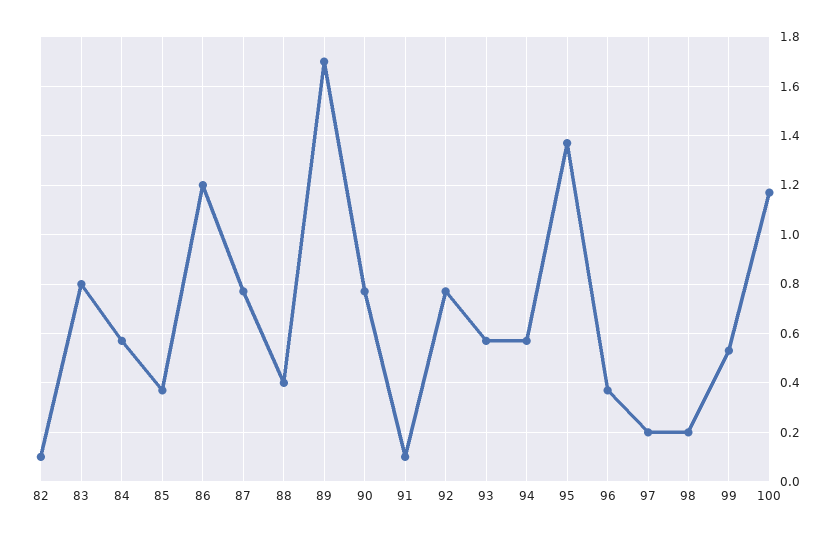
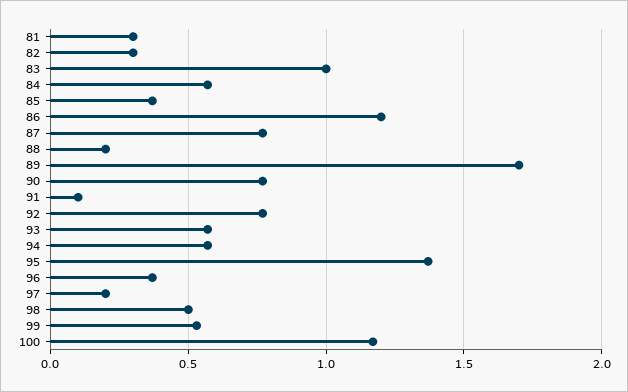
  {
-   "82": 0.1,
+   "82": 0.3,
-   "83": 0.8,
+   "83": 1,
    "84": 0.55,
    "85": 0.35,
    "86": 1.2,
    "87": 0.75,
-   "88": 0.4,
+   "88": 0.2,
    "89": 1.7,
    "90": 0.75,
    "91": 0.1,
    "92": 0.75,
    "93": 0.55,
    "94": 0.55,
    "95": 1.35,
    "96": 0.35,
    "97": 0.2,
-   "98": 0.2,
+   "98": 0.5,
    "99": 0.55,
-   "100": 1.15
+   "100": 1.15,
+   "81": 0.3
  }

